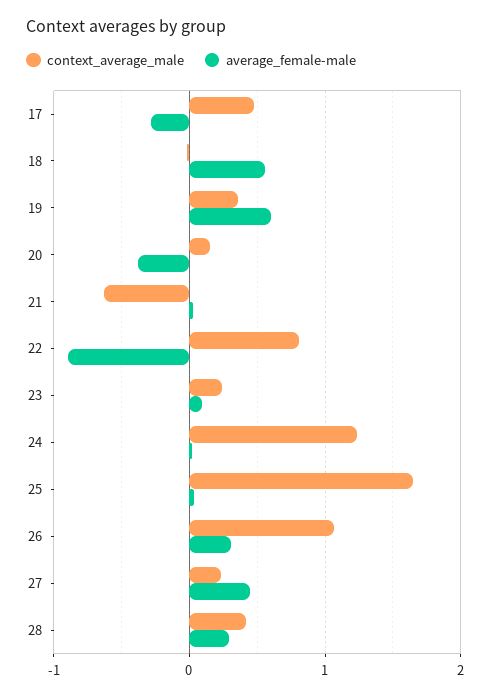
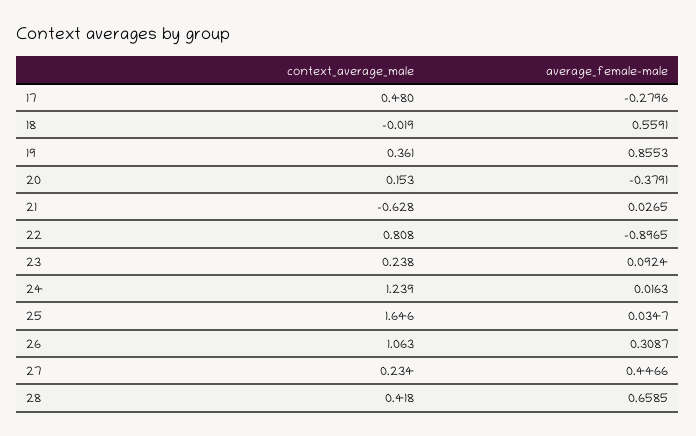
  {
    "context_average_male": {
      "17": 0.48,
      "18": -0.019,
      "19": 0.361,
      "20": 0.153,
      "21": -0.628,
      "22": 0.808,
      "23": 0.238,
      "24": 1.239,
      "25": 1.646,
      "26": 1.063,
      "27": 0.234,
      "28": 0.418
    },
    "average_female-male": {
      "17": -0.2796,
      "18": 0.5591,
-     "19": 0.6,
+     "19": 0.8553,
      "20": -0.3791,
      "21": 0.0265,
      "22": -0.8965,
      "23": 0.0924,
      "24": 0.0163,
      "25": 0.0347,
      "26": 0.3087,
      "27": 0.4466,
-     "28": 0.3
+     "28": 0.6585
    }
  }

